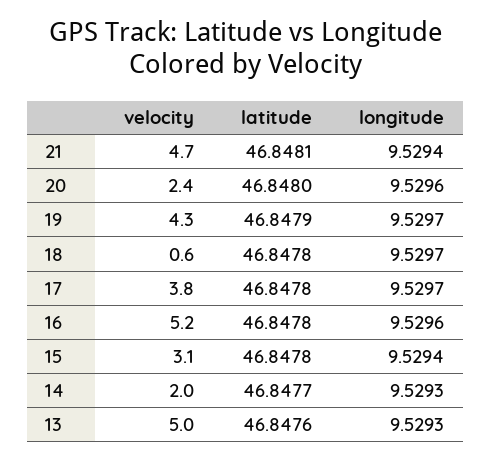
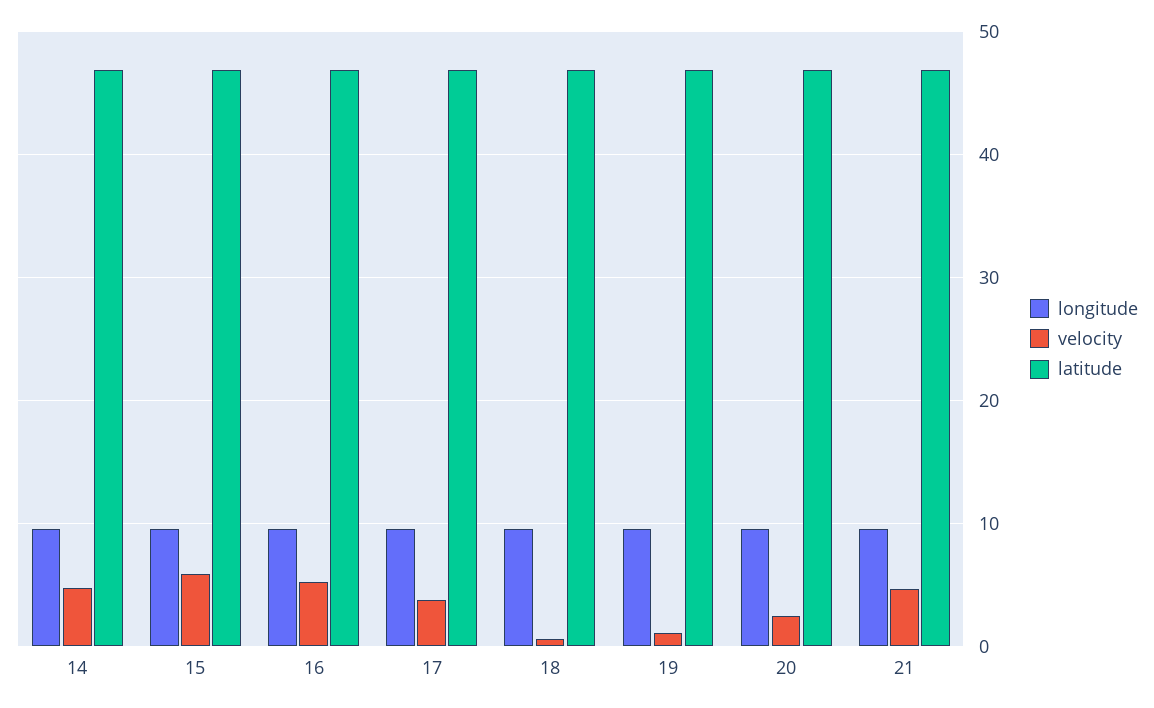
  {
    "velocity": {
      "21": 4.7,
      "20": 2.4,
-     "19": 4.3,
+     "19": 1,
      "18": 0.6,
      "17": 3.8,
      "16": 5.2,
-     "15": 3.1,
+     "15": 6,
-     "14": 2,
+     "14": 5
-     "13": 5
    },
    "latitude": {
      "21": 46.8481,
      "20": 46.848,
      "19": 46.8479,
      "18": 46.8478,
      "17": 46.8478,
      "16": 46.8478,
      "15": 46.8478,
-     "14": 46.8477,
+     "14": 46.8477
-     "13": 46.8476
    },
    "longitude": {
      "21": 9.5294,
      "20": 9.5296,
      "19": 9.5297,
      "18": 9.5297,
      "17": 9.5297,
      "16": 9.5296,
      "15": 9.5294,
-     "14": 9.5293,
+     "14": 9.5293
-     "13": 9.5293
    }
  }

